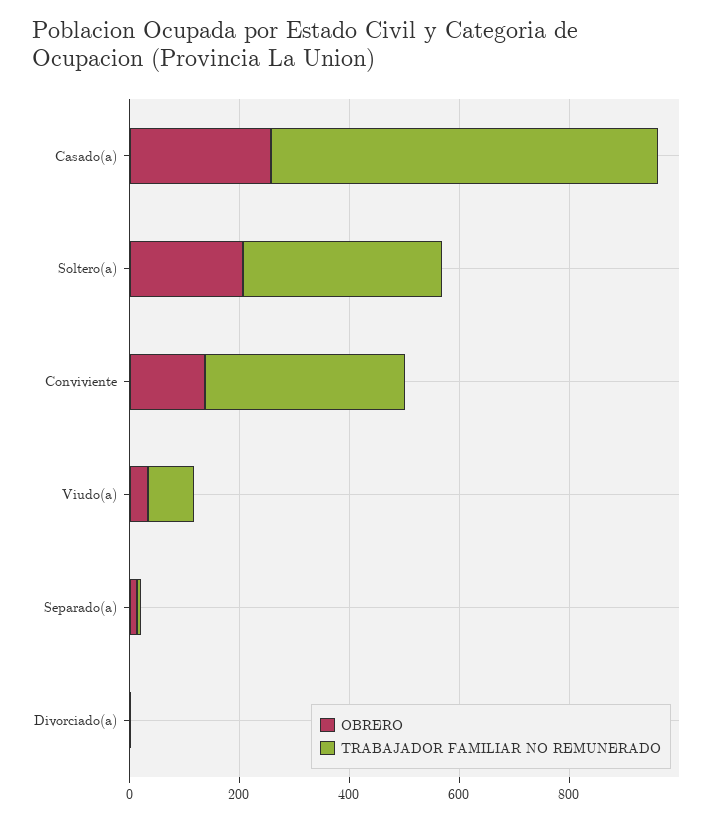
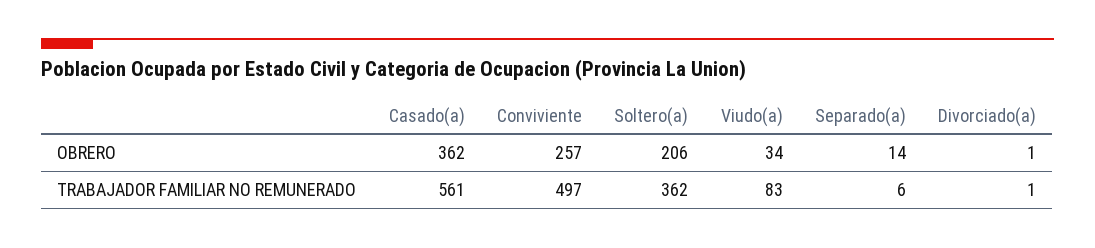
  {
    "OBRERO": {
-     "Casado(a)": 250,
+     "Casado(a)": 362,
      "Soltero(a)": 206,
-     "Conviviente": 150,
+     "Conviviente": 257,
      "Viudo(a)": 34,
      "Separado(a)": 14,
      "Divorciado(a)": 1
    },
    "TRABAJADOR FAMILIAR NO REMUNERADO": {
-     "Casado(a)": 700,
+     "Casado(a)": 561,
      "Soltero(a)": 362,
-     "Conviviente": 350,
+     "Conviviente": 497,
      "Viudo(a)": 83,
      "Separado(a)": 6,
      "Divorciado(a)": 1
    }
  }

